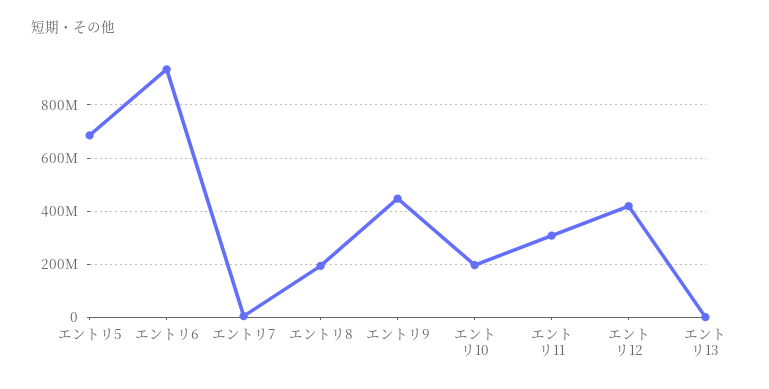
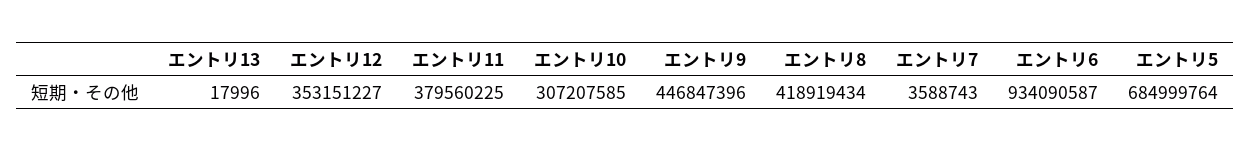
  {
    "エントリ5": 684999764,
    "エントリ6": 934090587,
    "エントリ7": 3588743,
-   "エントリ8": 200000000,
+   "エントリ8": 418919434,
    "エントリ9": 446847396,
-   "エントリ10": 200000000,
+   "エントリ10": 307207585,
-   "エントリ11": 300000000,
+   "エントリ11": 379560225,
-   "エントリ12": 425000000,
+   "エントリ12": 353151227,
    "エントリ13": 17996
  }

